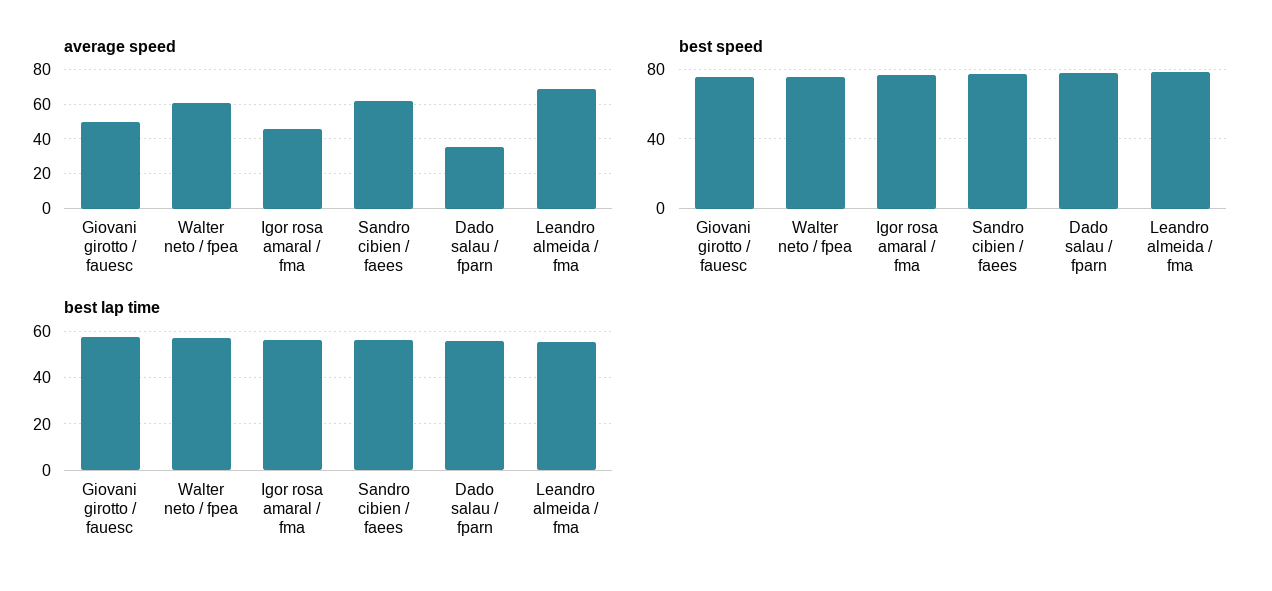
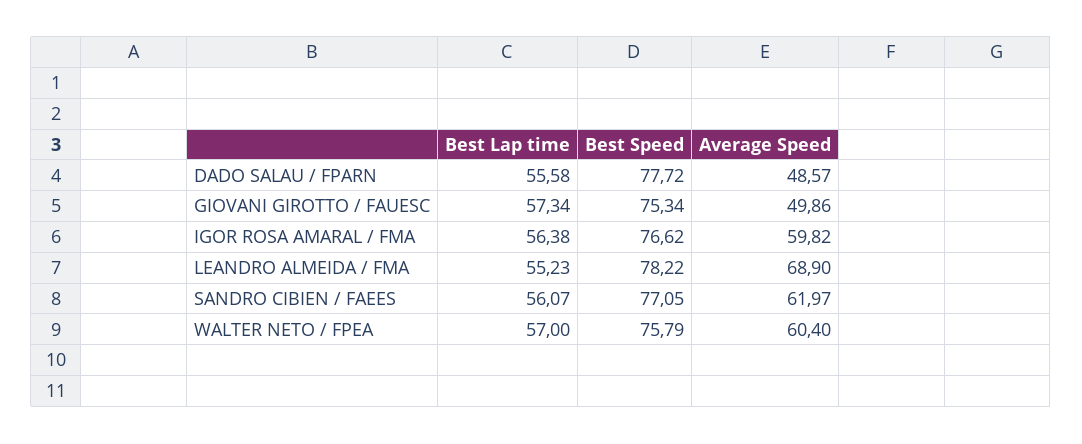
  {
    "average speed": {
      "Giovani girotto / fauesc": 49.86,
      "Walter neto / fpea": 60.4,
-     "Igor rosa amaral / fma": 45,
+     "Igor rosa amaral / fma": 59.82,
      "Sandro cibien / faees": 61.97,
-     "Dado salau / fparn": 35,
+     "Dado salau / fparn": 48.57,
      "Leandro almeida / fma": 68.9
    },
    "best speed": {
      "Giovani girotto / fauesc": 75.34,
      "Walter neto / fpea": 75.79,
      "Igor rosa amaral / fma": 76.62,
      "Sandro cibien / faees": 77.05,
      "Dado salau / fparn": 77.72,
      "Leandro almeida / fma": 78.22
    },
    "best lap time": {
      "Giovani girotto / fauesc": 57.34,
      "Walter neto / fpea": 57,
      "Igor rosa amaral / fma": 56.38,
      "Sandro cibien / faees": 56.07,
      "Dado salau / fparn": 55.58,
      "Leandro almeida / fma": 55.23
    }
  }

